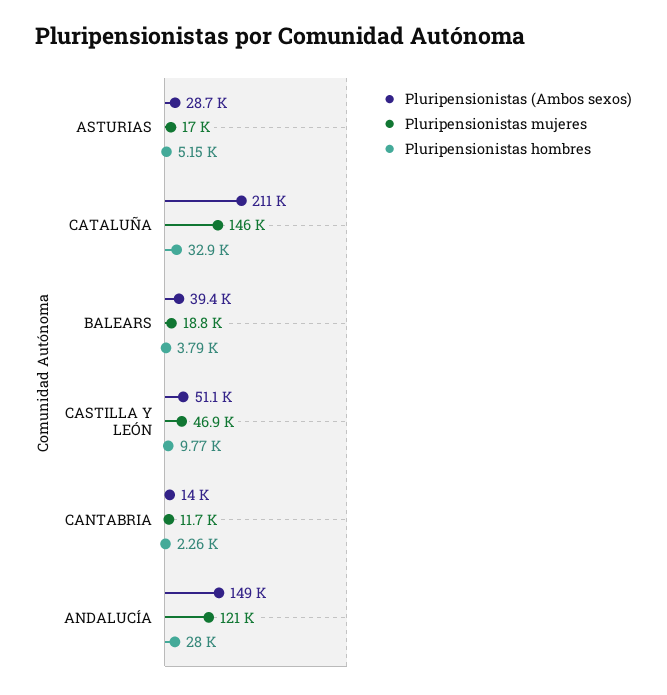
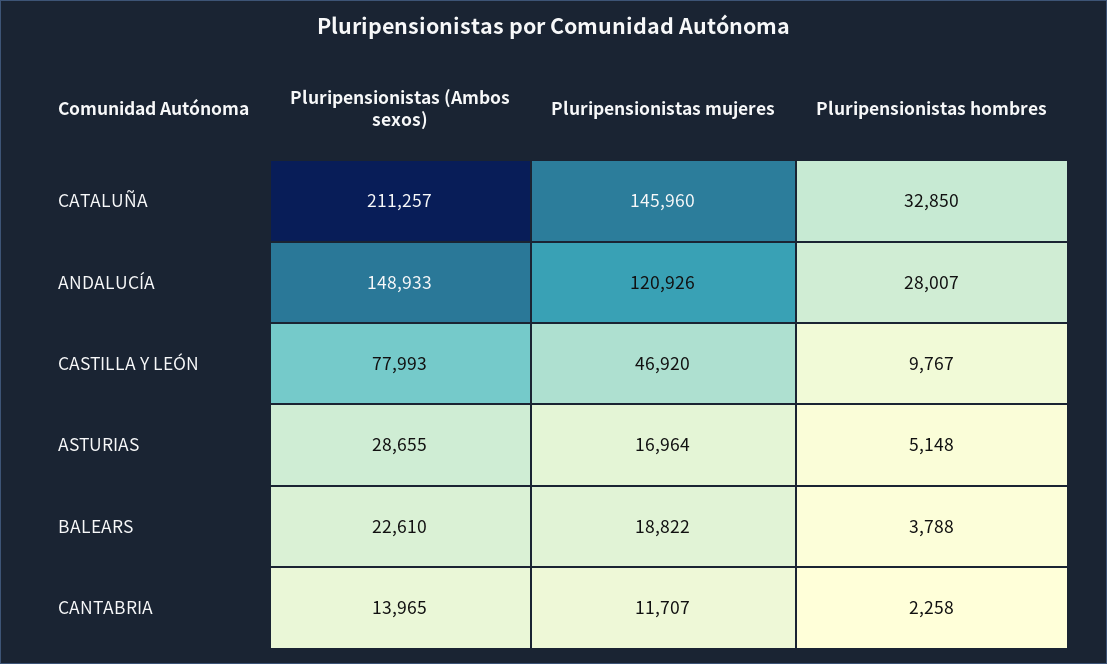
  {
    "Pluripensionistas (Ambos sexos)": {
      "ASTURIAS": 28655,
      "CATALUÑA": 211257,
-     "BALEARS": 39400,
+     "BALEARS": 22610,
-     "CASTILLA Y LEÓN": 51100,
+     "CASTILLA Y LEÓN": 77993,
      "CANTABRIA": 13965,
      "ANDALUCÍA": 148933
    },
    "Pluripensionistas mujeres": {
      "ASTURIAS": 16964,
      "CATALUÑA": 145960,
      "BALEARS": 18822,
      "CASTILLA Y LEÓN": 46920,
      "CANTABRIA": 11707,
      "ANDALUCÍA": 120926
    },
    "Pluripensionistas hombres": {
      "ASTURIAS": 5148,
      "CATALUÑA": 32850,
      "BALEARS": 3788,
      "CASTILLA Y LEÓN": 9767,
      "CANTABRIA": 2258,
      "ANDALUCÍA": 28007
    }
  }

